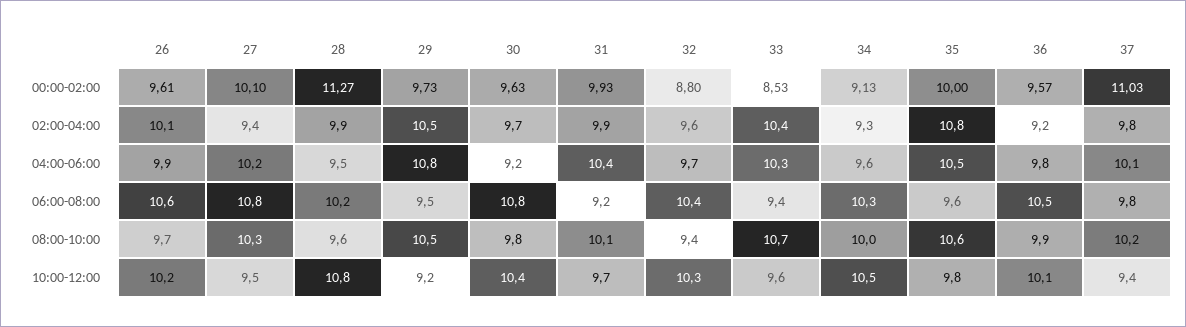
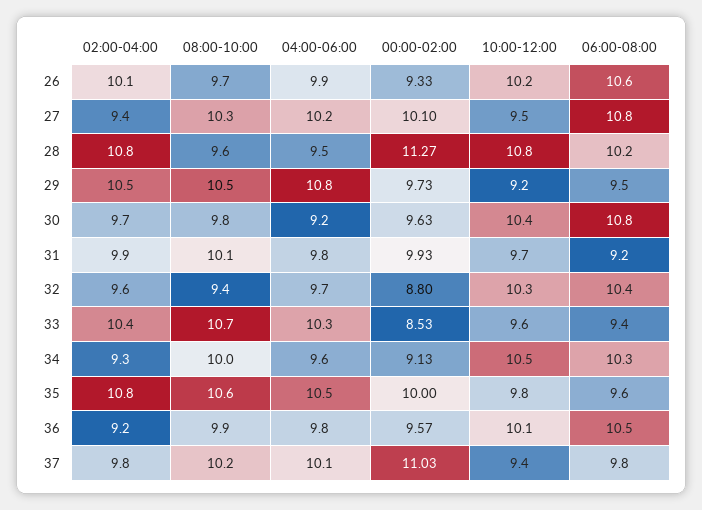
  {
    "26": {
-     "00:00-02:00": 9.61,
+     "00:00-02:00": 9.33,
      "02:00-04:00": 10.1,
      "04:00-06:00": 9.9,
      "06:00-08:00": 10.6,
      "08:00-10:00": 9.7,
      "10:00-12:00": 10.2
    },
    "27": {
      "00:00-02:00": 10.1,
      "02:00-04:00": 9.4,
      "04:00-06:00": 10.2,
      "06:00-08:00": 10.8,
      "08:00-10:00": 10.3,
      "10:00-12:00": 9.5
    },
    "28": {
      "00:00-02:00": 11.27,
-     "02:00-04:00": 9.9,
+     "02:00-04:00": 10.8,
      "04:00-06:00": 9.5,
      "06:00-08:00": 10.2,
      "08:00-10:00": 9.6,
      "10:00-12:00": 10.8
    },
    "29": {
      "00:00-02:00": 9.73,
      "02:00-04:00": 10.5,
      "04:00-06:00": 10.8,
      "06:00-08:00": 9.5,
      "08:00-10:00": 10.5,
      "10:00-12:00": 9.2
    },
    "30": {
      "00:00-02:00": 9.63,
      "02:00-04:00": 9.7,
      "04:00-06:00": 9.2,
      "06:00-08:00": 10.8,
      "08:00-10:00": 9.8,
      "10:00-12:00": 10.4
    },
    "31": {
      "00:00-02:00": 9.93,
      "02:00-04:00": 9.9,
-     "04:00-06:00": 10.4,
+     "04:00-06:00": 9.8,
      "06:00-08:00": 9.2,
      "08:00-10:00": 10.1,
      "10:00-12:00": 9.7
    },
    "32": {
      "00:00-02:00": 8.8,
      "02:00-04:00": 9.6,
      "04:00-06:00": 9.7,
      "06:00-08:00": 10.4,
      "08:00-10:00": 9.4,
      "10:00-12:00": 10.3
    },
    "33": {
      "00:00-02:00": 8.53,
      "02:00-04:00": 10.4,
      "04:00-06:00": 10.3,
      "06:00-08:00": 9.4,
      "08:00-10:00": 10.7,
      "10:00-12:00": 9.6
    },
    "34": {
      "00:00-02:00": 9.13,
      "02:00-04:00": 9.3,
      "04:00-06:00": 9.6,
      "06:00-08:00": 10.3,
      "08:00-10:00": 10,
      "10:00-12:00": 10.5
    },
    "35": {
      "00:00-02:00": 10,
      "02:00-04:00": 10.8,
      "04:00-06:00": 10.5,
      "06:00-08:00": 9.6,
      "08:00-10:00": 10.6,
      "10:00-12:00": 9.8
    },
    "36": {
      "00:00-02:00": 9.57,
      "02:00-04:00": 9.2,
      "04:00-06:00": 9.8,
      "06:00-08:00": 10.5,
      "08:00-10:00": 9.9,
      "10:00-12:00": 10.1
    },
    "37": {
      "00:00-02:00": 11.03,
      "02:00-04:00": 9.8,
      "04:00-06:00": 10.1,
      "06:00-08:00": 9.8,
      "08:00-10:00": 10.2,
      "10:00-12:00": 9.4
    }
  }

